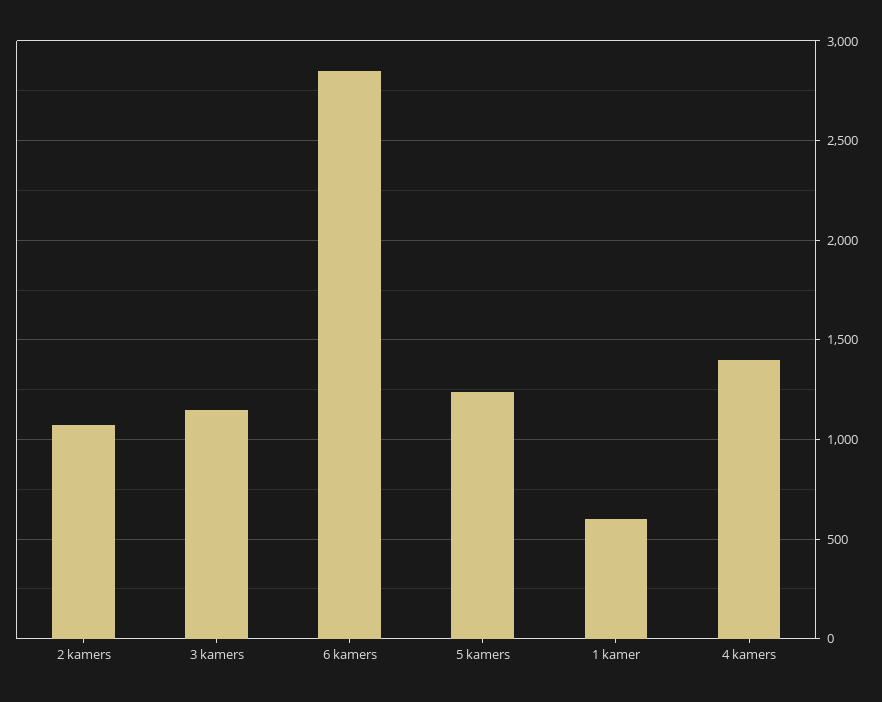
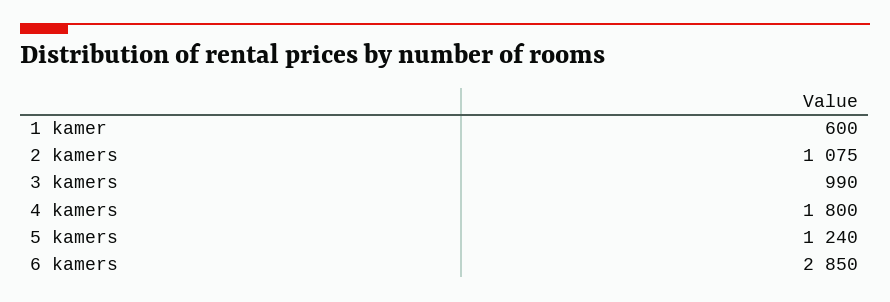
  {
    "2 kamers": 1075,
-   "3 kamers": 1150,
+   "3 kamers": 990,
    "6 kamers": 2850,
    "5 kamers": 1240,
    "1 kamer": 600,
-   "4 kamers": 1400
+   "4 kamers": 1800
  }

